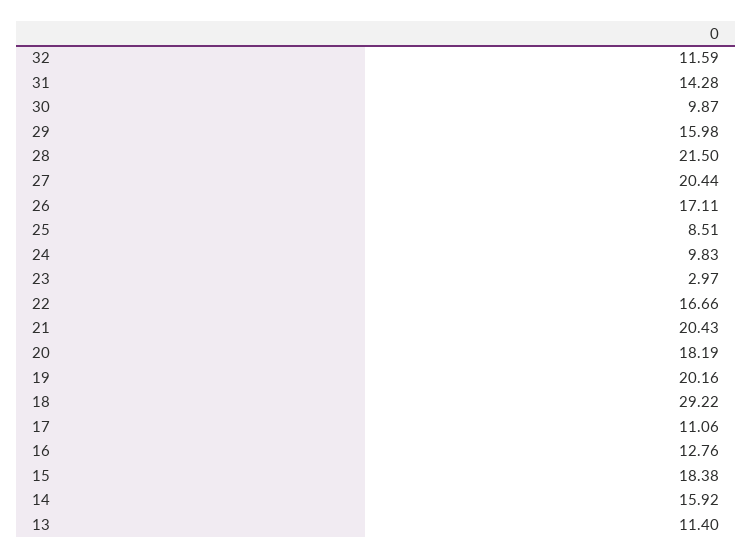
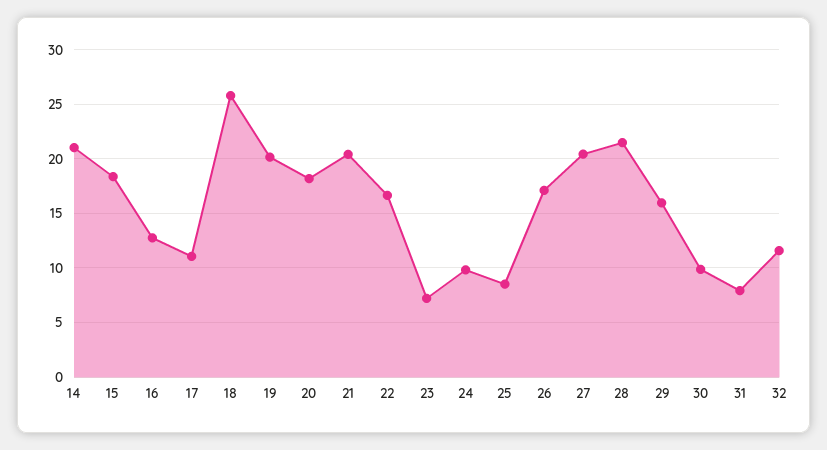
  {
    "32": 11.59,
-   "31": 14.28,
+   "31": 8,
    "30": 9.87,
    "29": 15.98,
    "28": 21.5,
    "27": 20.44,
    "26": 17.11,
    "25": 8.51,
    "24": 9.83,
-   "23": 2.97,
+   "23": 7,
    "22": 16.66,
    "21": 20.43,
    "20": 18.19,
    "19": 20.16,
-   "18": 29.22,
+   "18": 26,
    "17": 11.06,
    "16": 12.76,
    "15": 18.38,
-   "14": 15.92,
+   "14": 21
-   "13": 11.4
  }

